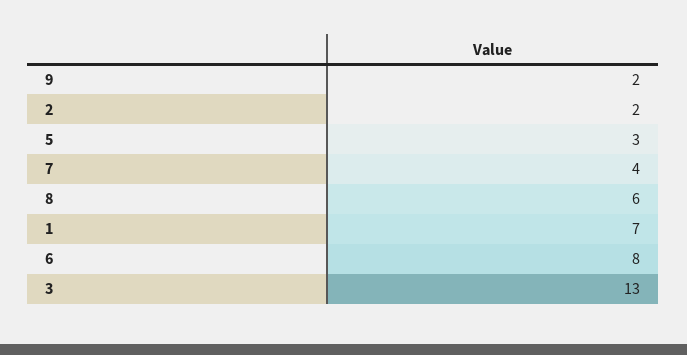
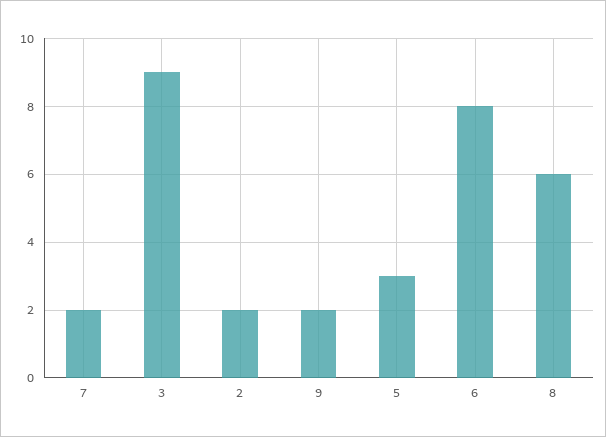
  {
    "9": 2,
    "2": 2,
    "5": 3,
-   "7": 4,
+   "7": 2,
    "8": 6,
-   "1": 7,
    "6": 8,
-   "3": 13
+   "3": 9
  }

